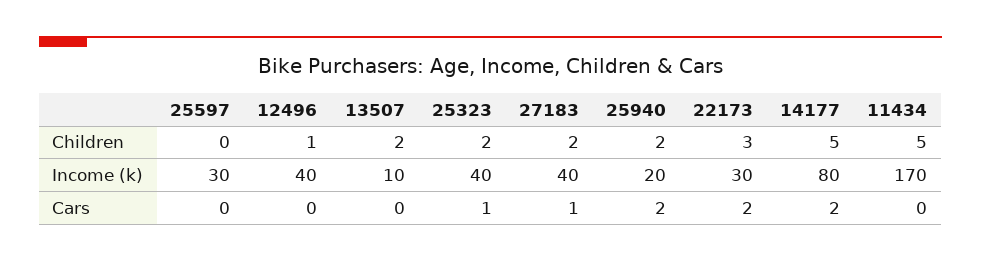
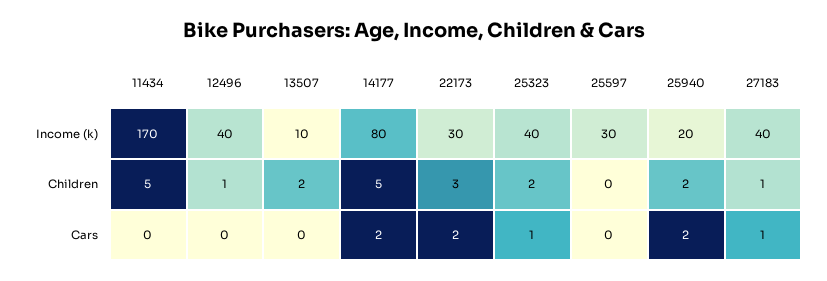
  {
    "25597": {
      "Children": 0,
      "Income (k)": 30,
      "Cars": 0
    },
    "12496": {
      "Children": 1,
      "Income (k)": 40,
      "Cars": 0
    },
    "13507": {
      "Children": 2,
      "Income (k)": 10,
      "Cars": 0
    },
    "25323": {
      "Children": 2,
      "Income (k)": 40,
      "Cars": 1
    },
    "27183": {
-     "Children": 2,
+     "Children": 1,
      "Income (k)": 40,
      "Cars": 1
    },
    "25940": {
      "Children": 2,
      "Income (k)": 20,
      "Cars": 2
    },
    "22173": {
      "Children": 3,
      "Income (k)": 30,
      "Cars": 2
    },
    "14177": {
      "Children": 5,
      "Income (k)": 80,
      "Cars": 2
    },
    "11434": {
      "Children": 5,
      "Income (k)": 170,
      "Cars": 0
    }
  }

